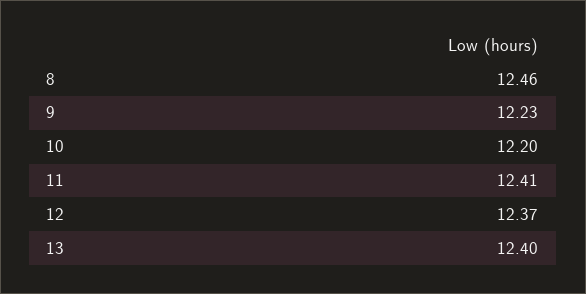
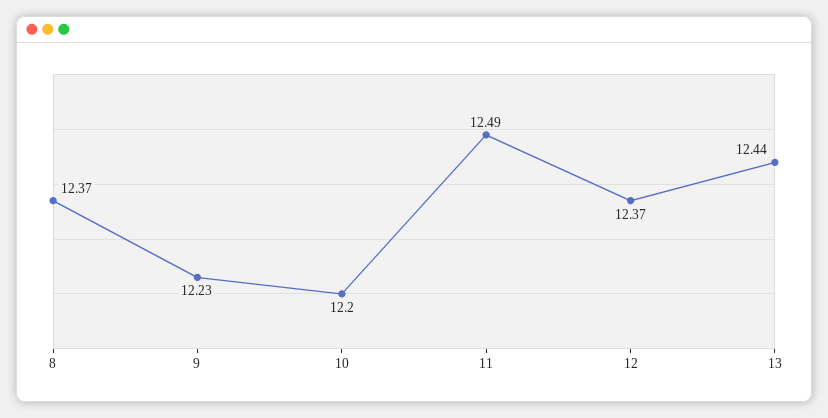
  {
-   "8": 12.46,
+   "8": 12.37,
    "9": 12.23,
    "10": 12.2,
-   "11": 12.41,
+   "11": 12.49,
    "12": 12.37,
-   "13": 12.4
+   "13": 12.44
  }

